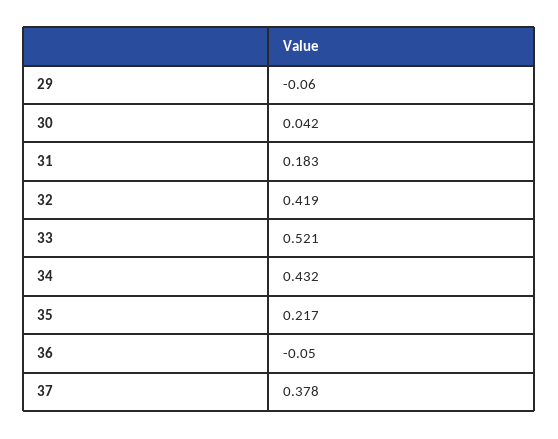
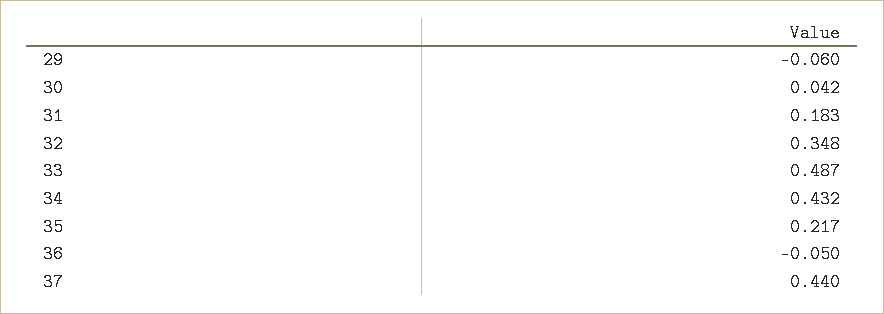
  {
    "29": -0.06,
    "30": 0.042,
    "31": 0.183,
-   "32": 0.419,
+   "32": 0.348,
-   "33": 0.521,
+   "33": 0.487,
    "34": 0.432,
    "35": 0.217,
    "36": -0.05,
-   "37": 0.378
+   "37": 0.44
  }

